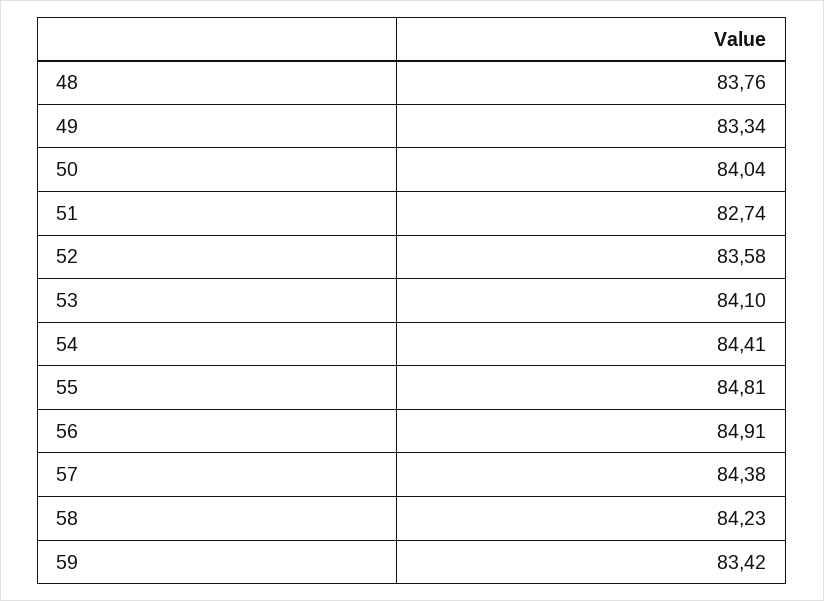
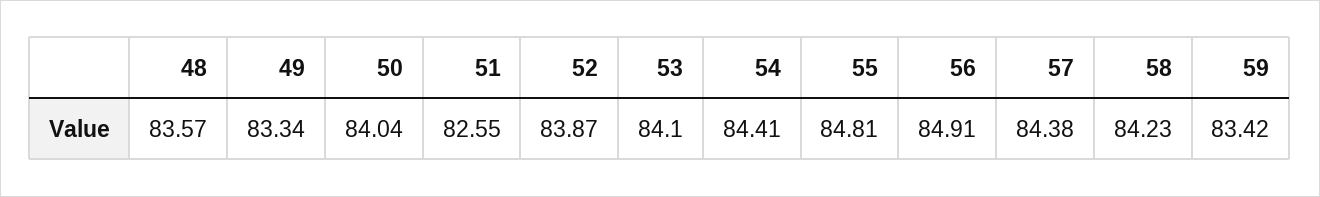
  {
-   "48": 83.76,
+   "48": 83.57,
    "49": 83.34,
    "50": 84.04,
-   "51": 82.74,
+   "51": 82.55,
-   "52": 83.58,
+   "52": 83.87,
    "53": 84.1,
    "54": 84.41,
    "55": 84.81,
    "56": 84.91,
    "57": 84.38,
    "58": 84.23,
    "59": 83.42
  }

